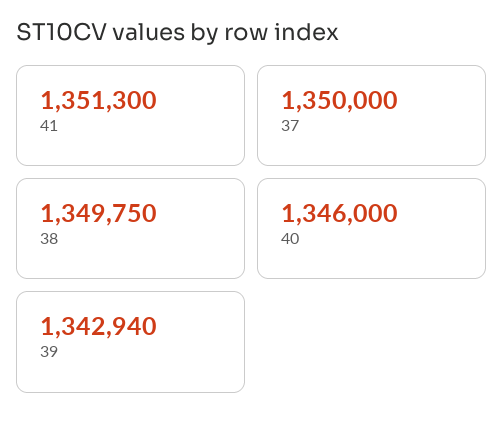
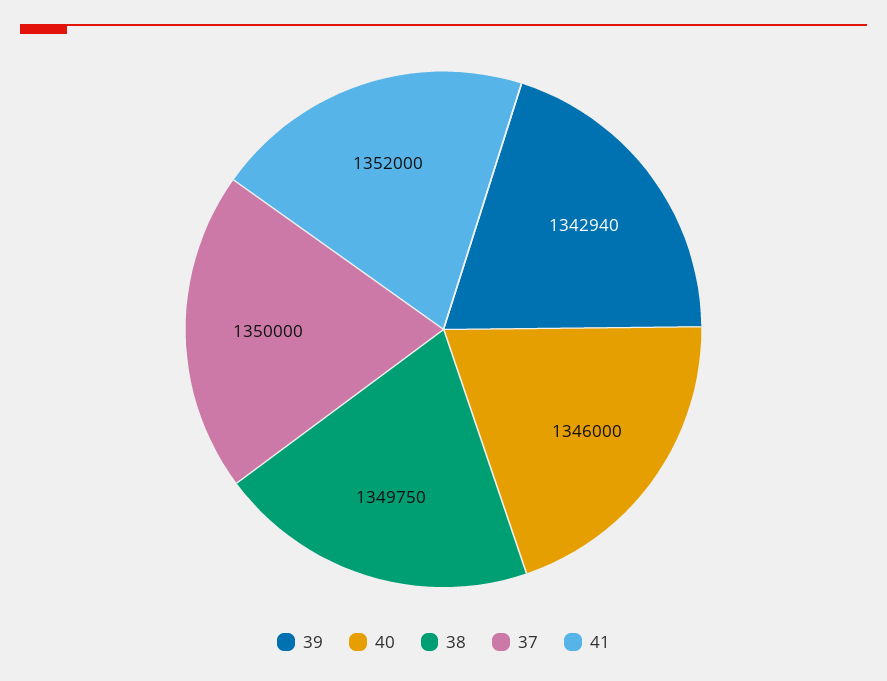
  {
-   "41": 1351300,
+   "41": 1352000,
    "37": 1350000,
    "38": 1349750,
    "40": 1346000,
    "39": 1342940
  }

